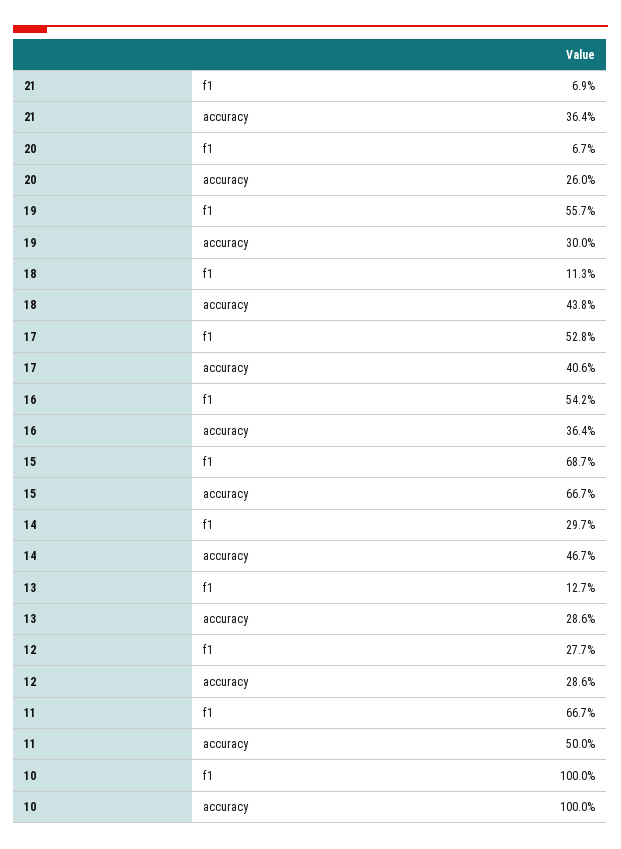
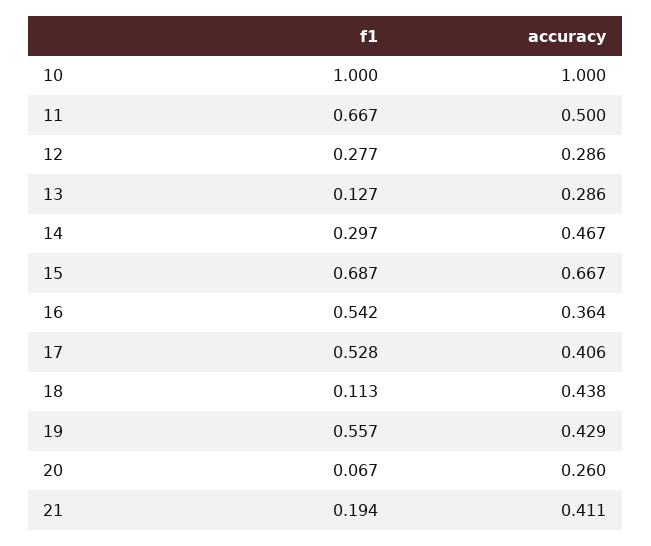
  {
    "21": {
-     "f1": 0.069,
+     "f1": 0.194,
-     "accuracy": 0.364
+     "accuracy": 0.411
    },
    "20": {
      "f1": 0.067,
      "accuracy": 0.26
    },
    "19": {
      "f1": 0.557,
-     "accuracy": 0.3
+     "accuracy": 0.429
    },
    "18": {
      "f1": 0.113,
      "accuracy": 0.438
    },
    "17": {
      "f1": 0.528,
      "accuracy": 0.406
    },
    "16": {
      "f1": 0.542,
      "accuracy": 0.364
    },
    "15": {
      "f1": 0.687,
      "accuracy": 0.667
    },
    "14": {
      "f1": 0.297,
      "accuracy": 0.467
    },
    "13": {
      "f1": 0.127,
      "accuracy": 0.286
    },
    "12": {
      "f1": 0.277,
      "accuracy": 0.286
    },
    "11": {
      "f1": 0.667,
      "accuracy": 0.5
    },
    "10": {
      "f1": 1,
      "accuracy": 1
    }
  }

